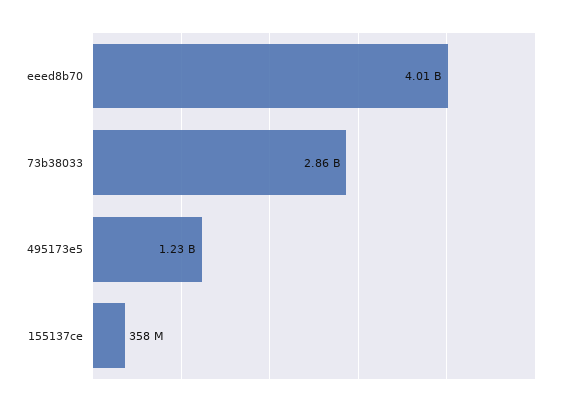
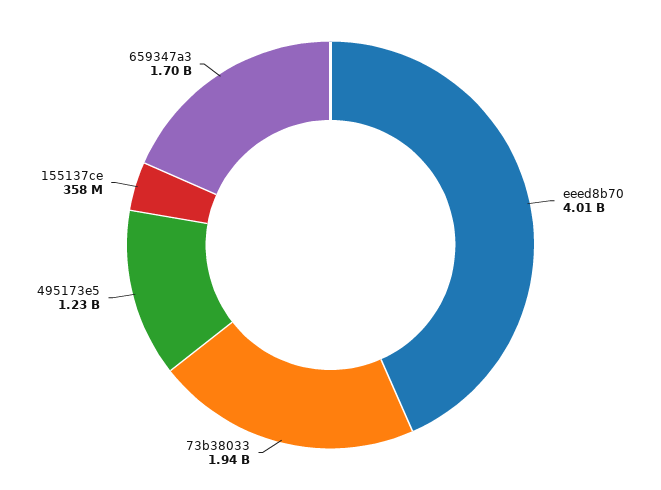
  {
    "eeed8b70": 4010000000,
-   "73b38033": 2860000000,
+   "73b38033": 1940000000,
    "495173e5": 1230000000,
-   "155137ce": 358000000
+   "155137ce": 358000000,
+   "659347a3": 1700000000
  }

